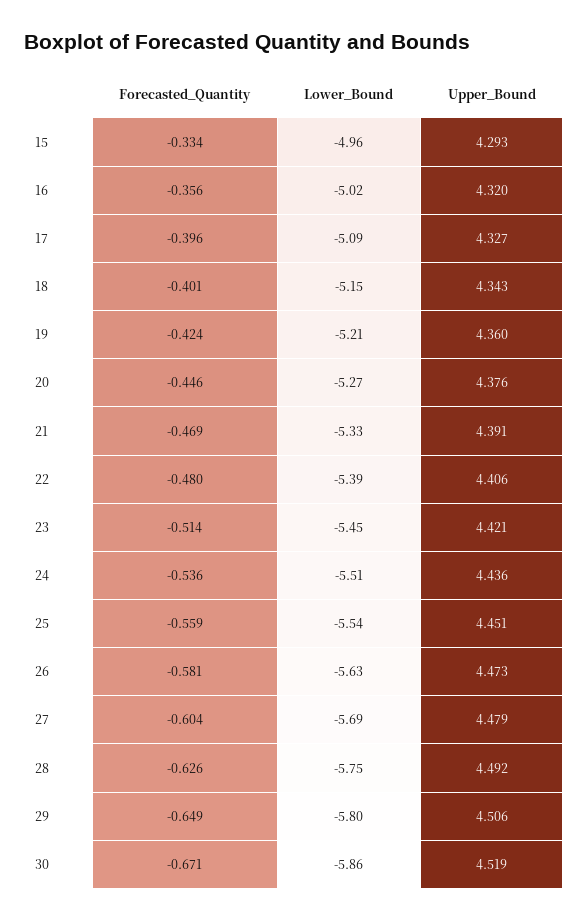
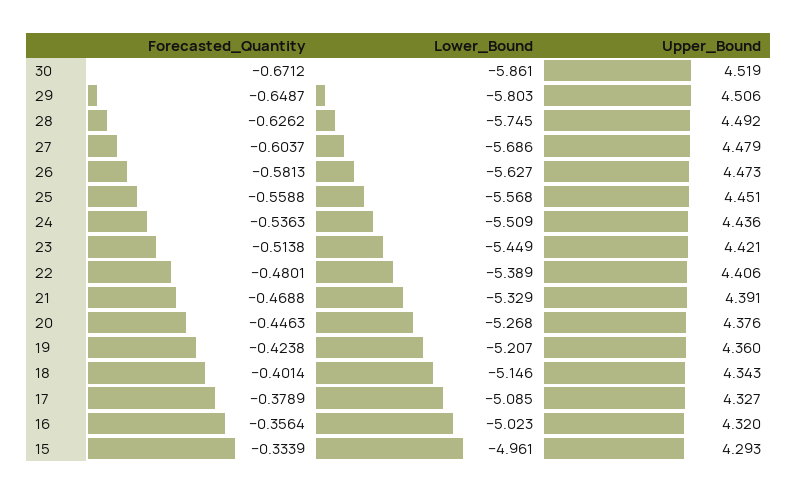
  {
    "Forecasted_Quantity": {
      "15": -0.3339,
      "16": -0.3564,
-     "17": -0.396,
+     "17": -0.3789,
      "18": -0.4014,
      "19": -0.4238,
      "20": -0.4463,
      "21": -0.4688,
      "22": -0.4801,
      "23": -0.5138,
      "24": -0.5363,
      "25": -0.5588,
      "26": -0.5813,
      "27": -0.6037,
      "28": -0.6262,
      "29": -0.6487,
      "30": -0.6712
    },
    "Lower_Bound": {
      "15": -4.961,
      "16": -5.023,
      "17": -5.085,
      "18": -5.146,
      "19": -5.207,
      "20": -5.268,
      "21": -5.329,
      "22": -5.389,
      "23": -5.449,
      "24": -5.509,
-     "25": -5.54,
+     "25": -5.568,
      "26": -5.627,
      "27": -5.686,
      "28": -5.745,
      "29": -5.803,
      "30": -5.861
    },
    "Upper_Bound": {
      "15": 4.293,
      "16": 4.32,
      "17": 4.327,
      "18": 4.343,
      "19": 4.36,
      "20": 4.376,
      "21": 4.391,
      "22": 4.406,
      "23": 4.421,
      "24": 4.436,
      "25": 4.451,
      "26": 4.473,
      "27": 4.479,
      "28": 4.492,
      "29": 4.506,
      "30": 4.519
    }
  }

